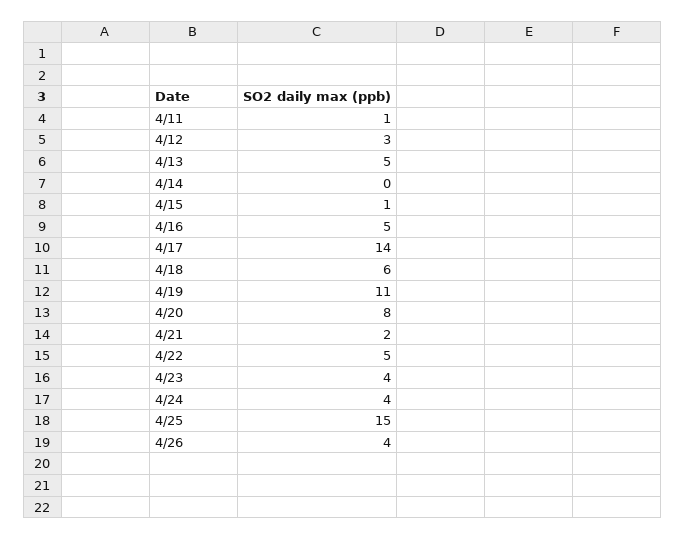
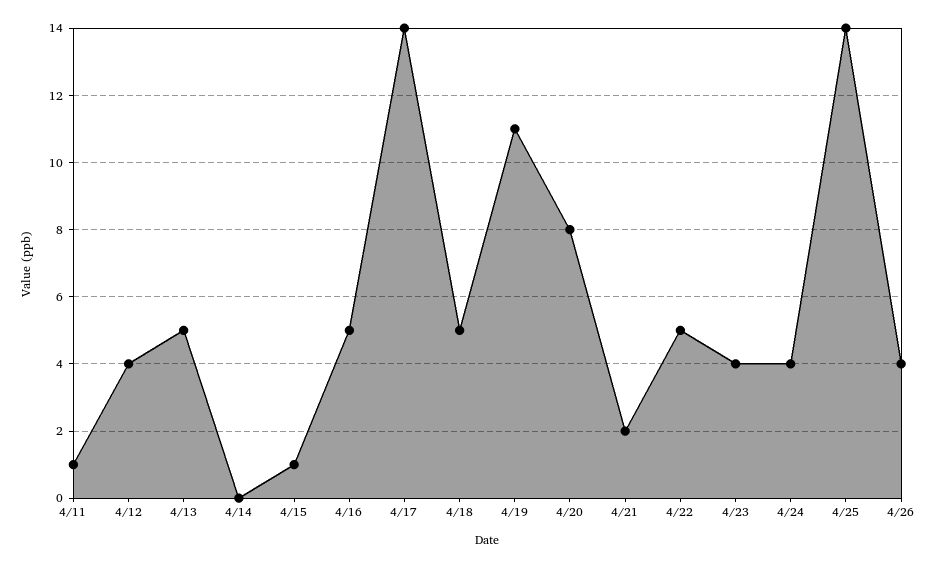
  {
    "4/11": 1,
-   "4/12": 3,
+   "4/12": 4,
    "4/13": 5,
    "4/14": 0,
    "4/15": 1,
    "4/16": 5,
    "4/17": 14,
-   "4/18": 6,
+   "4/18": 5,
    "4/19": 11,
    "4/20": 8,
    "4/21": 2,
    "4/22": 5,
    "4/23": 4,
    "4/24": 4,
-   "4/25": 15,
+   "4/25": 14,
    "4/26": 4
  }

